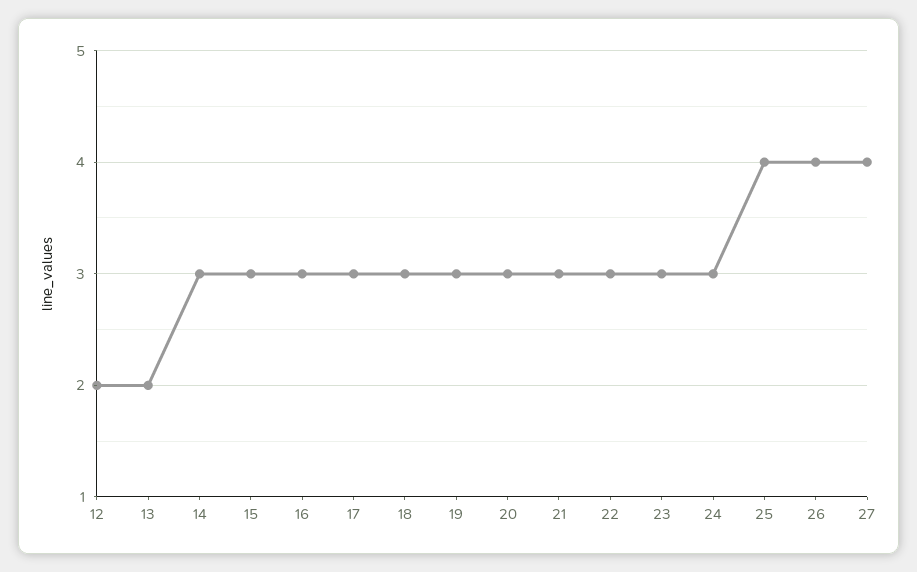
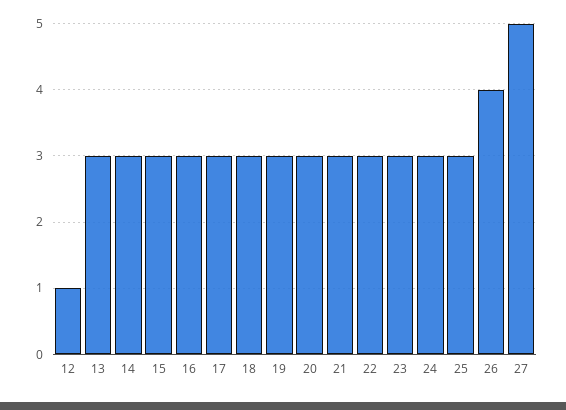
  {
-   "12": 2,
+   "12": 1,
-   "13": 2,
+   "13": 3,
    "14": 3,
    "15": 3,
    "16": 3,
    "17": 3,
    "18": 3,
    "19": 3,
    "20": 3,
    "21": 3,
    "22": 3,
    "23": 3,
    "24": 3,
-   "25": 4,
+   "25": 3,
    "26": 4,
-   "27": 4
+   "27": 5
  }

